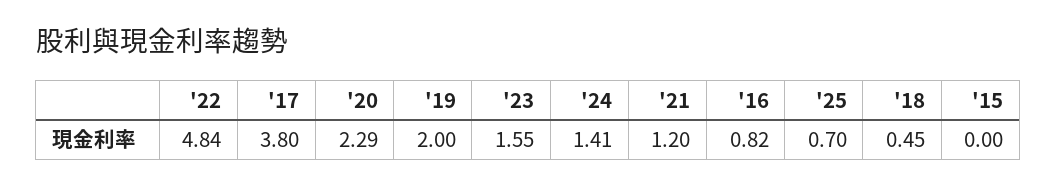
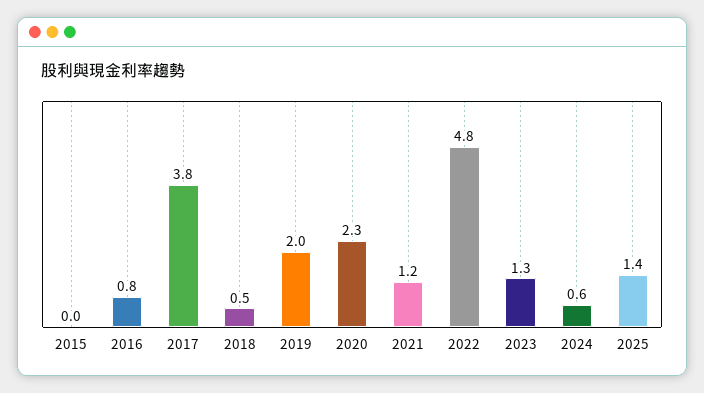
  {
    "'22": 4.84,
    "'17": 3.8,
    "'20": 2.29,
    "'19": 2,
-   "'23": 1.55,
+   "'23": 1.3,
-   "'24": 1.41,
+   "'24": 0.6,
    "'21": 1.2,
    "'16": 0.82,
-   "'25": 0.7,
+   "'25": 1.4,
    "'18": 0.45,
    "'15": 0
  }

